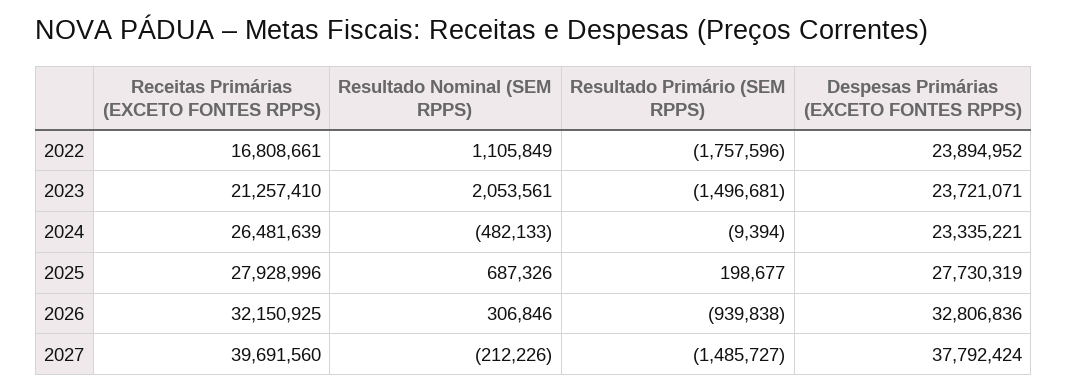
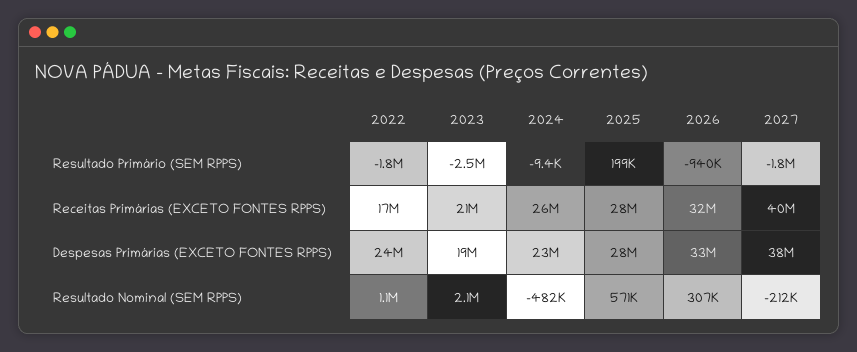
  {
    "Receitas Primárias (EXCETO FONTES RPPS)": {
      "2022": 16808661,
      "2023": 21257410,
      "2024": 26481639,
      "2025": 27928996,
      "2026": 32150925,
      "2027": 39691560
    },
    "Resultado Nominal (SEM RPPS)": {
      "2022": 1105849,
      "2023": 2053561,
      "2024": -482133,
-     "2025": 687326,
+     "2025": 571000,
      "2026": 306846,
      "2027": -212226
    },
    "Resultado Primário (SEM RPPS)": {
      "2022": -1757596,
-     "2023": -1496681,
+     "2023": -2500000,
      "2024": -9394,
      "2025": 198677,
      "2026": -939838,
-     "2027": -1485727
+     "2027": -1800000
    },
    "Despesas Primárias (EXCETO FONTES RPPS)": {
      "2022": 23894952,
-     "2023": 23721071,
+     "2023": 19000000,
      "2024": 23335221,
      "2025": 27730319,
      "2026": 32806836,
      "2027": 37792424
    }
  }

